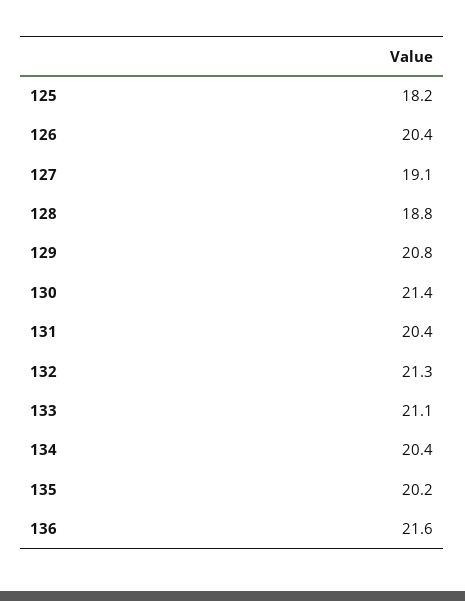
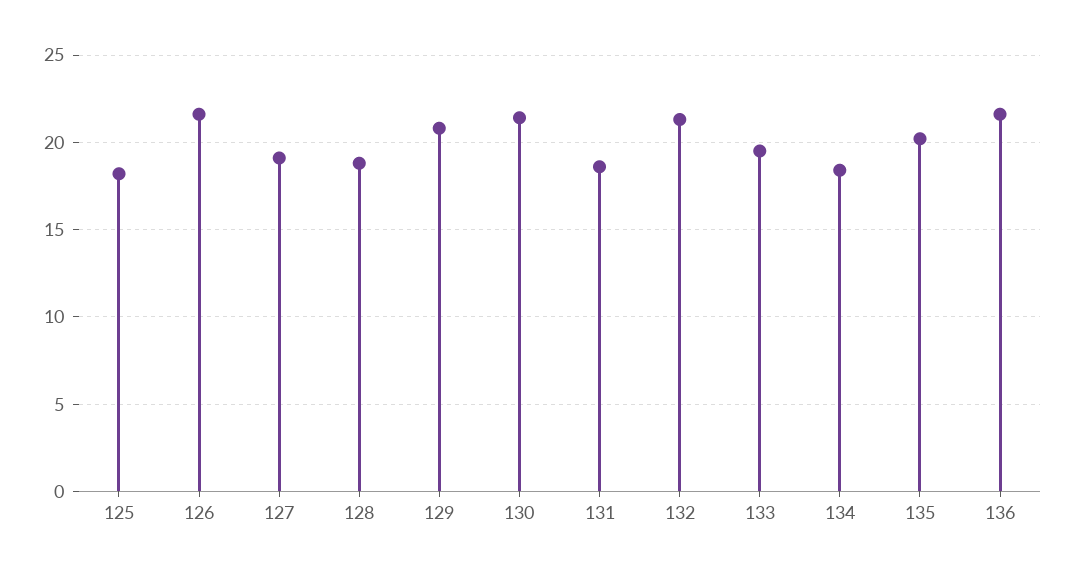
  {
    "125": 18.2,
-   "126": 20.4,
+   "126": 21.5,
    "127": 19.1,
    "128": 18.8,
    "129": 20.8,
    "130": 21.4,
-   "131": 20.4,
+   "131": 18.5,
    "132": 21.3,
-   "133": 21.1,
+   "133": 19.5,
-   "134": 20.4,
+   "134": 18.5,
    "135": 20.2,
    "136": 21.6
  }

